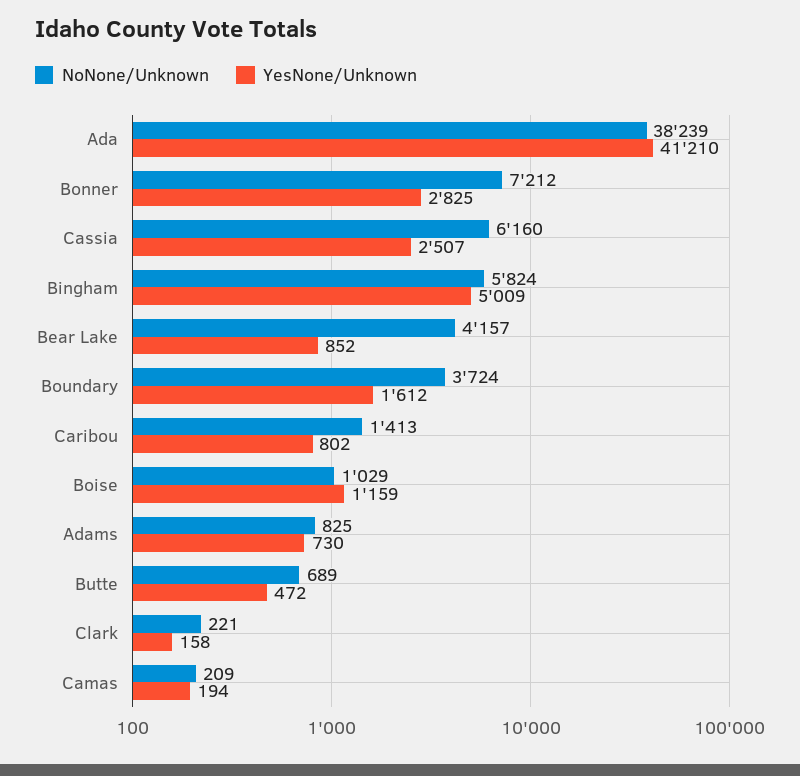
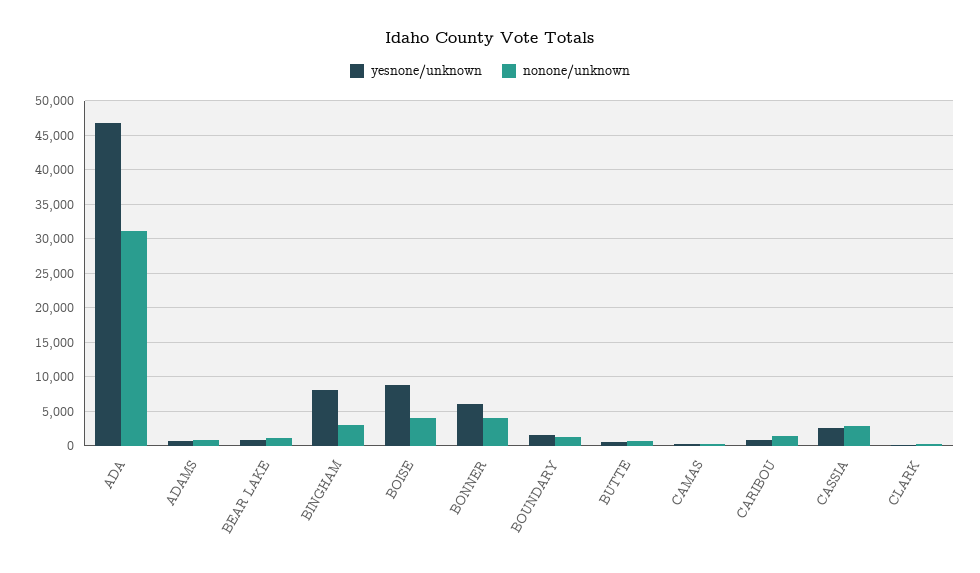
  {
    "NoNone/Unknown": {
-     "Ada": 38239,
+     "Ada": 31000,
-     "Bonner": 7212,
+     "Bonner": 4000,
-     "Cassia": 6160,
+     "Cassia": 3000,
-     "Bingham": 5824,
+     "Bingham": 3000,
-     "Bear Lake": 4157,
+     "Bear Lake": 1000,
-     "Boundary": 3724,
+     "Boundary": 1000,
      "Caribou": 1413,
-     "Boise": 1029,
+     "Boise": 4000,
      "Adams": 825,
      "Butte": 689,
      "Clark": 221,
      "Camas": 209
    },
    "YesNone/Unknown": {
-     "Ada": 41210,
+     "Ada": 47000,
-     "Bonner": 2825,
+     "Bonner": 6000,
      "Cassia": 2507,
-     "Bingham": 5009,
+     "Bingham": 8000,
      "Bear Lake": 852,
      "Boundary": 1612,
      "Caribou": 802,
-     "Boise": 1159,
+     "Boise": 9000,
      "Adams": 730,
      "Butte": 472,
      "Clark": 158,
      "Camas": 194
    }
  }

